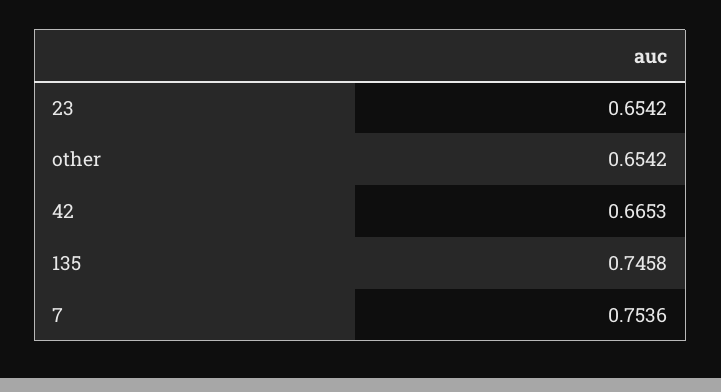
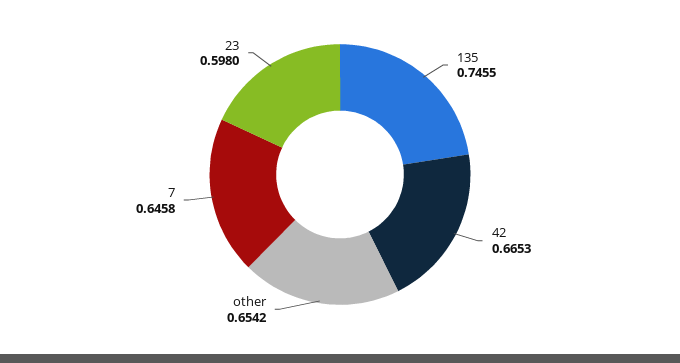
  {
-   "23": 0.6542,
+   "23": 0.598,
    "other": 0.6542,
    "42": 0.6653,
-   "135": 0.7458,
+   "135": 0.7455,
-   "7": 0.7536
+   "7": 0.6458
  }

